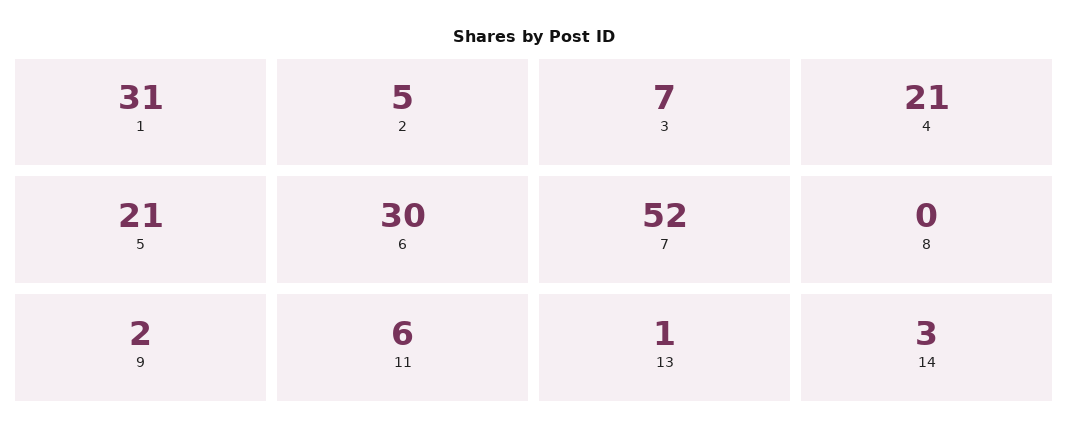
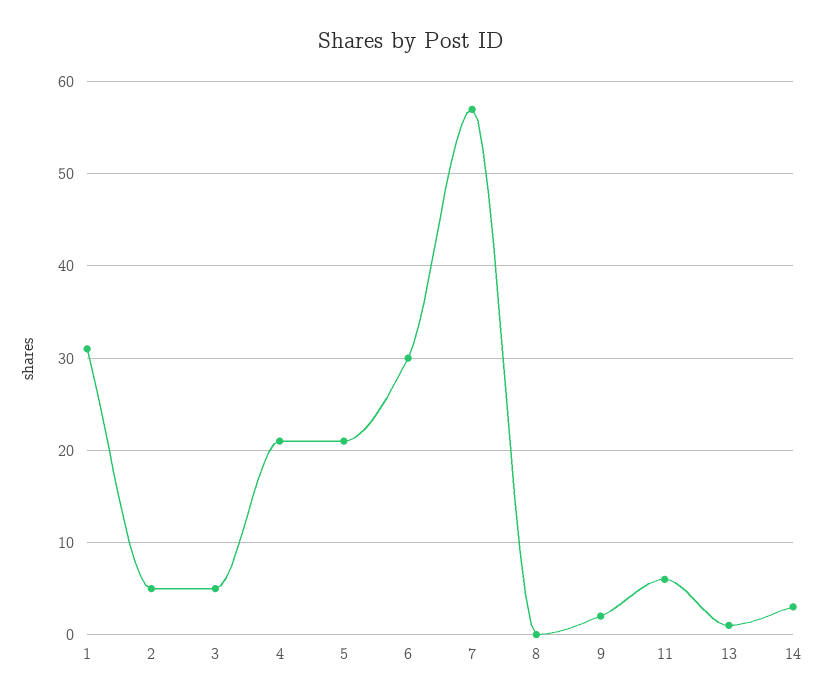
  {
    "1": 31,
    "2": 5,
-   "3": 7,
+   "3": 5,
    "4": 21,
    "5": 21,
    "6": 30,
-   "7": 52,
+   "7": 57,
    "8": 0,
    "9": 2,
    "11": 6,
    "13": 1,
    "14": 3
  }

